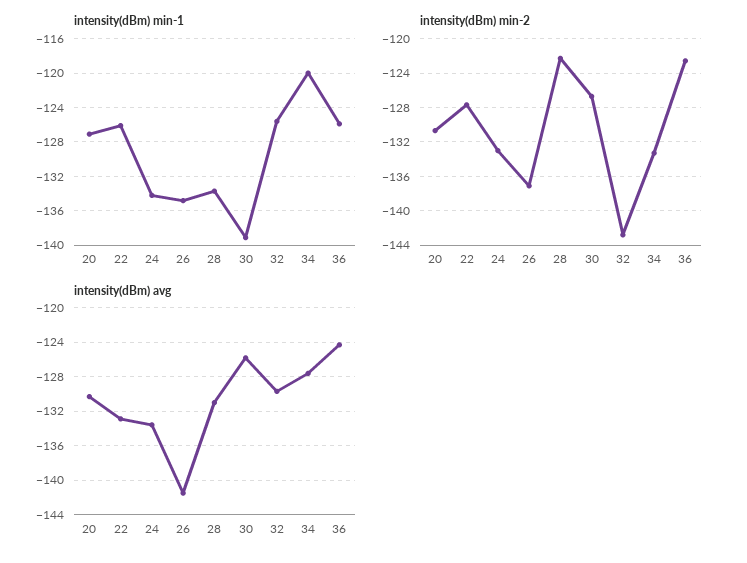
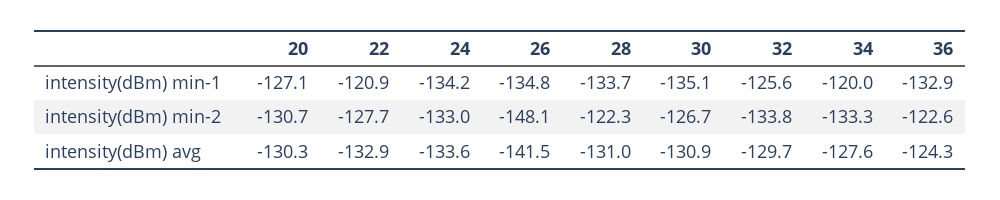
  {
    "intensity(dBm) min-1": {
      "20": -127.1,
-     "22": -126,
+     "22": -120.9,
      "24": -134.2,
      "26": -134.8,
      "28": -133.7,
-     "30": -139,
+     "30": -135.1,
      "32": -125.6,
      "34": -120,
-     "36": -126
+     "36": -132.9
    },
    "intensity(dBm) min-2": {
      "20": -130.7,
      "22": -127.7,
      "24": -133,
-     "26": -137,
+     "26": -148.1,
      "28": -122.3,
      "30": -126.7,
-     "32": -143,
+     "32": -133.8,
      "34": -133.3,
      "36": -122.6
    },
    "intensity(dBm) avg": {
      "20": -130.3,
      "22": -132.9,
      "24": -133.6,
      "26": -141.5,
      "28": -131,
-     "30": -126,
+     "30": -130.9,
      "32": -129.7,
      "34": -127.6,
      "36": -124.3
    }
  }

